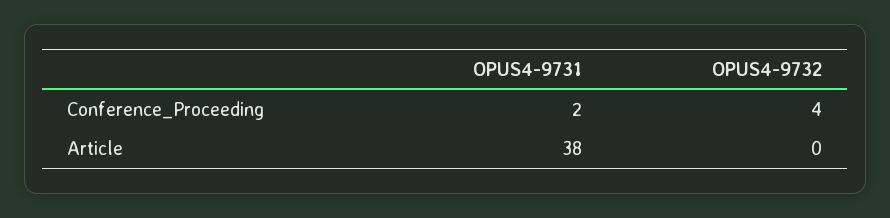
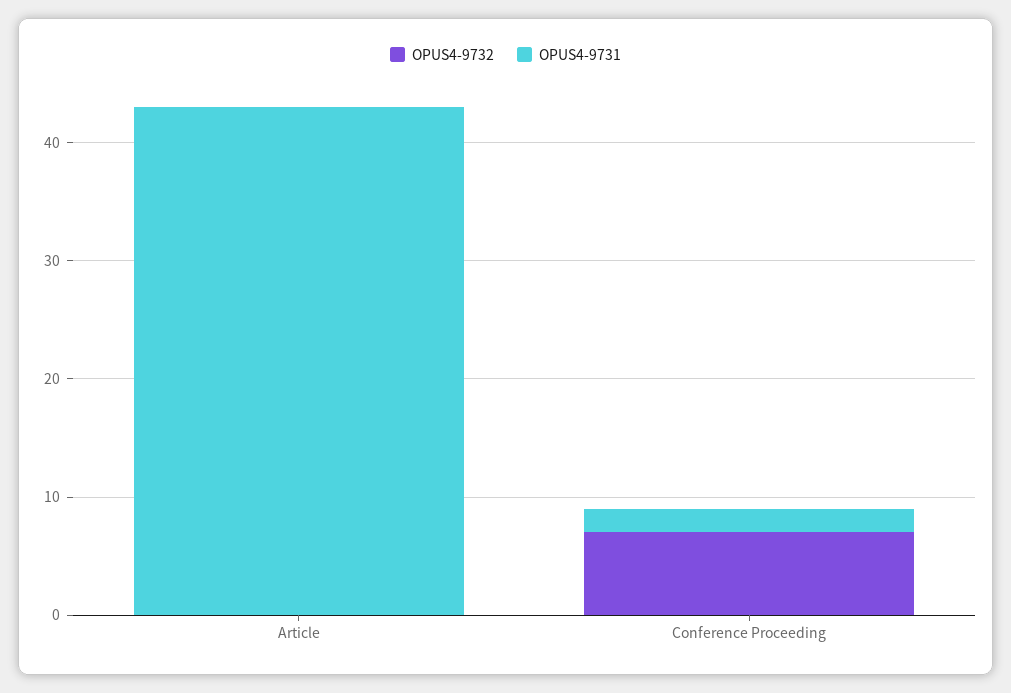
  {
    "OPUS4-9731": {
      "Conference_Proceeding": 2,
-     "Article": 38
+     "Article": 43
    },
    "OPUS4-9732": {
-     "Conference_Proceeding": 4,
+     "Conference_Proceeding": 7,
      "Article": 0
    }
  }

